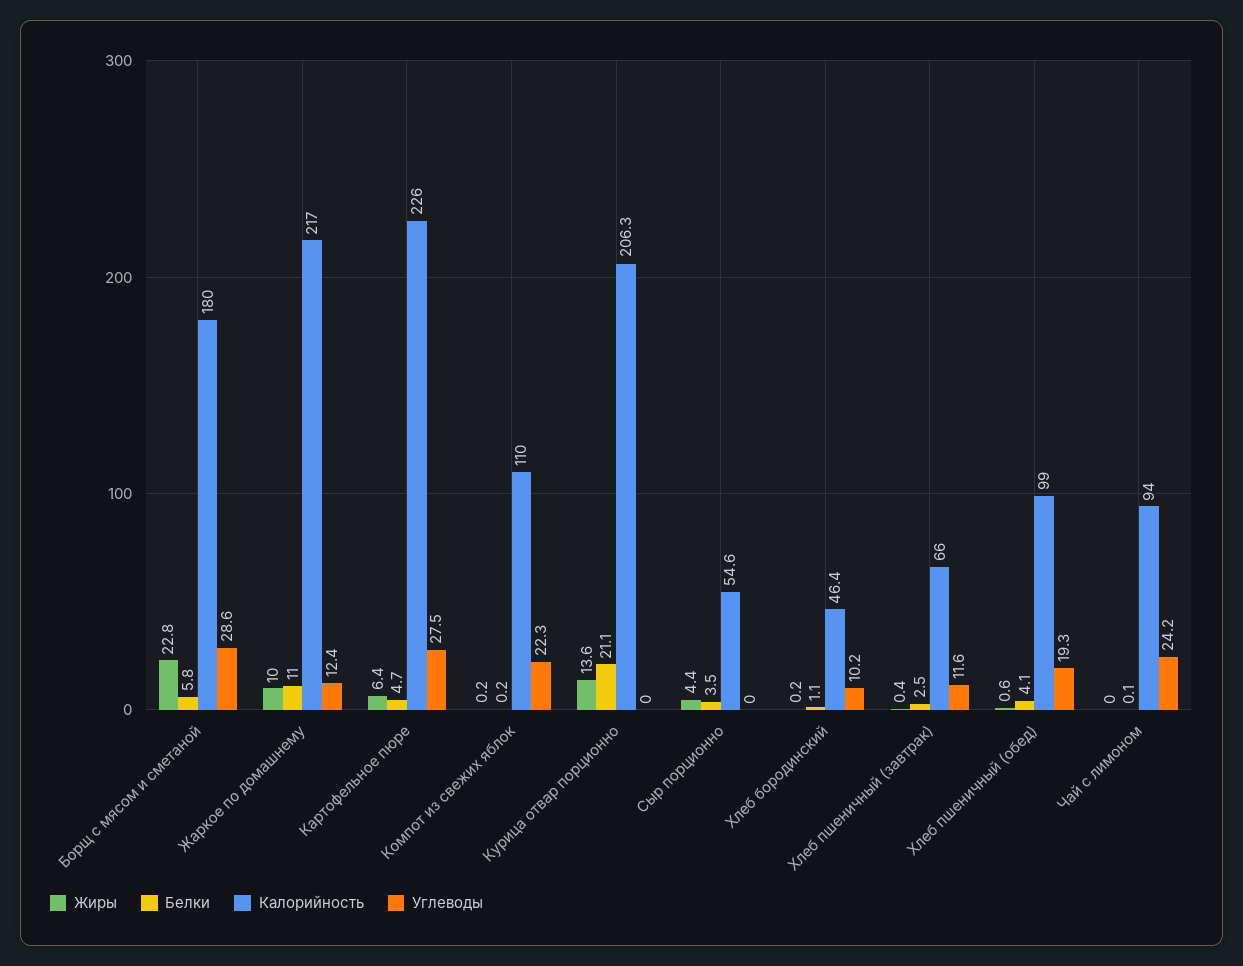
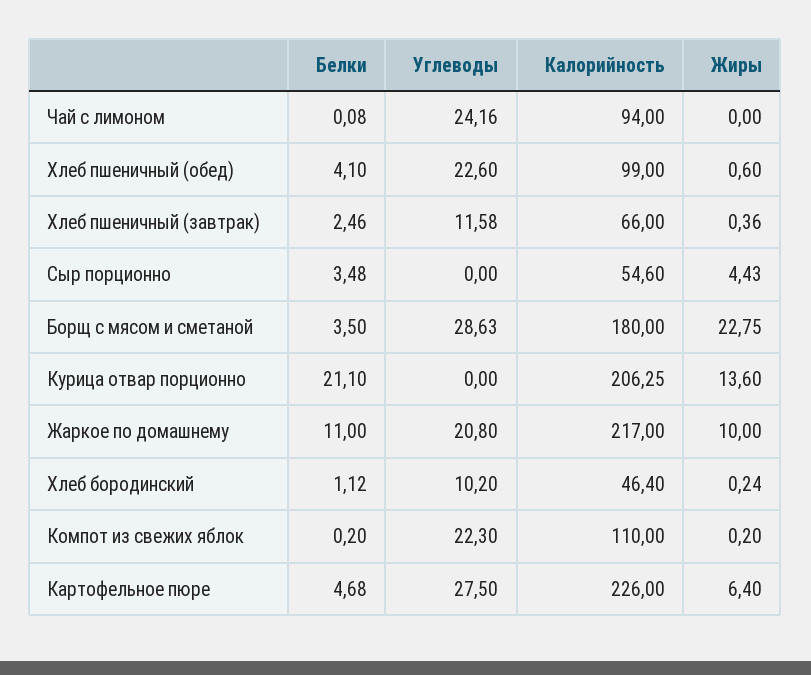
  {
    "Жиры": {
      "Борщ с мясом и сметаной": 22.75,
      "Жаркое по домашнему": 10,
      "Картофельное пюре": 6.4,
      "Компот из свежих яблок": 0.2,
      "Курица отвар порционно": 13.6,
      "Сыр порционно": 4.43,
      "Хлеб бородинский": 0.24,
      "Хлеб пшеничный (завтрак)": 0.36,
      "Хлеб пшеничный (обед)": 0.6,
      "Чай с лимоном": 0
    },
    "Белки": {
-     "Борщ с мясом и сметаной": 5.8,
+     "Борщ с мясом и сметаной": 3.5,
      "Жаркое по домашнему": 11,
      "Картофельное пюре": 4.68,
      "Компот из свежих яблок": 0.2,
      "Курица отвар порционно": 21.1,
      "Сыр порционно": 3.48,
      "Хлеб бородинский": 1.12,
      "Хлеб пшеничный (завтрак)": 2.46,
      "Хлеб пшеничный (обед)": 4.1,
      "Чай с лимоном": 0.08
    },
    "Калорийность": {
      "Борщ с мясом и сметаной": 180,
      "Жаркое по домашнему": 217,
      "Картофельное пюре": 226,
      "Компот из свежих яблок": 110,
      "Курица отвар порционно": 206.25,
      "Сыр порционно": 54.6,
      "Хлеб бородинский": 46.4,
      "Хлеб пшеничный (завтрак)": 66,
      "Хлеб пшеничный (обед)": 99,
      "Чай с лимоном": 94
    },
    "Углеводы": {
      "Борщ с мясом и сметаной": 28.63,
-     "Жаркое по домашнему": 12.4,
+     "Жаркое по домашнему": 20.8,
      "Картофельное пюре": 27.5,
      "Компот из свежих яблок": 22.3,
      "Курица отвар порционно": 0,
      "Сыр порционно": 0,
      "Хлеб бородинский": 10.2,
      "Хлеб пшеничный (завтрак)": 11.58,
-     "Хлеб пшеничный (обед)": 19.3,
+     "Хлеб пшеничный (обед)": 22.6,
      "Чай с лимоном": 24.16
    }
  }

